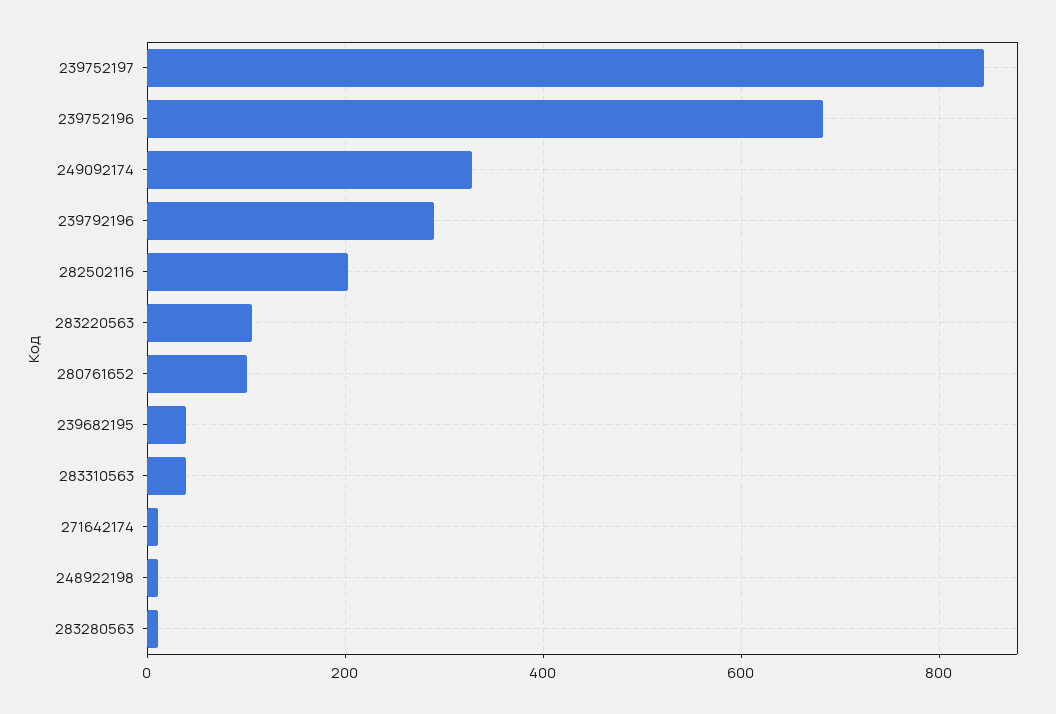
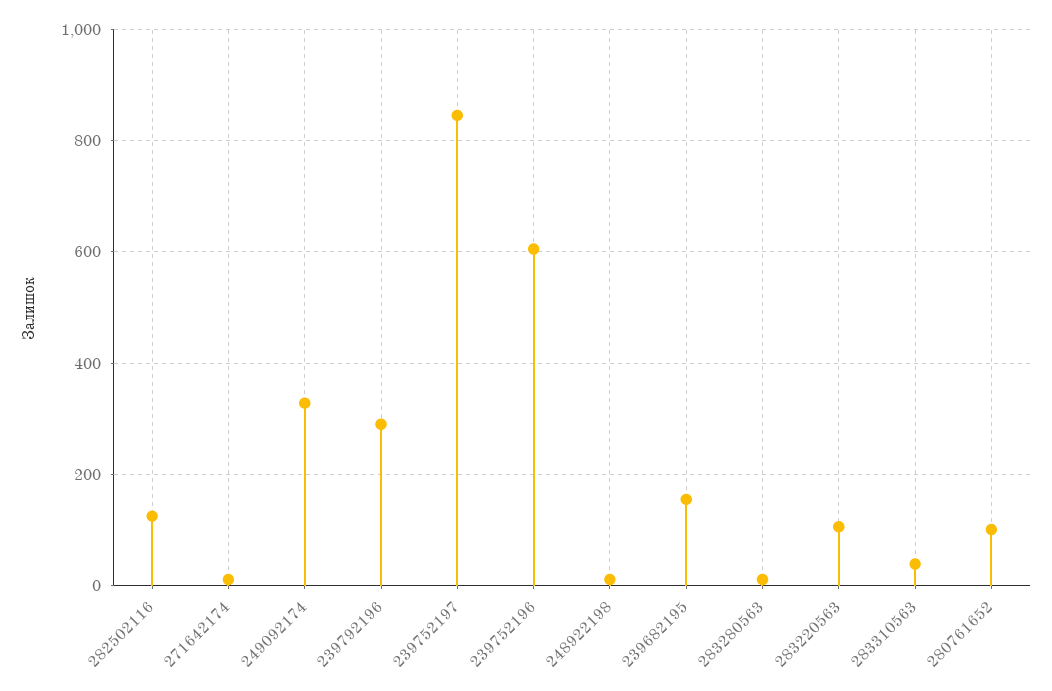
  {
    "239752197": 840,
-   "239752196": 680,
+   "239752196": 600,
    "249092174": 320,
    "239792196": 300,
-   "282502116": 200,
+   "282502116": 120,
    "283220563": 100,
    "280761652": 100,
-   "239682195": 40,
+   "239682195": 160,
    "283310563": 40,
    "271642174": 20,
    "248922198": 20,
    "283280563": 20
  }

